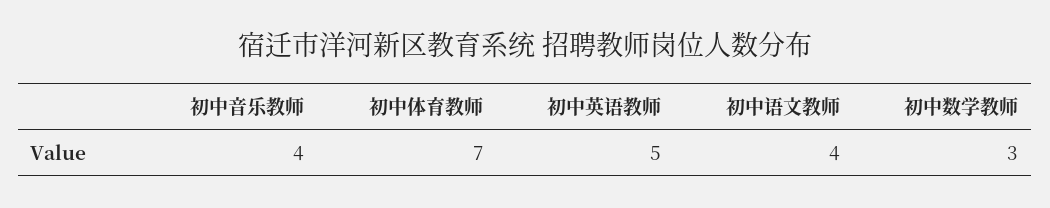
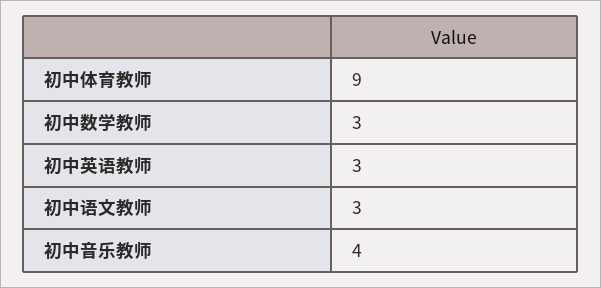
  {
    "初中音乐教师": 4,
-   "初中体育教师": 7,
+   "初中体育教师": 9,
-   "初中英语教师": 5,
+   "初中英语教师": 3,
-   "初中语文教师": 4,
+   "初中语文教师": 3,
    "初中数学教师": 3
  }

